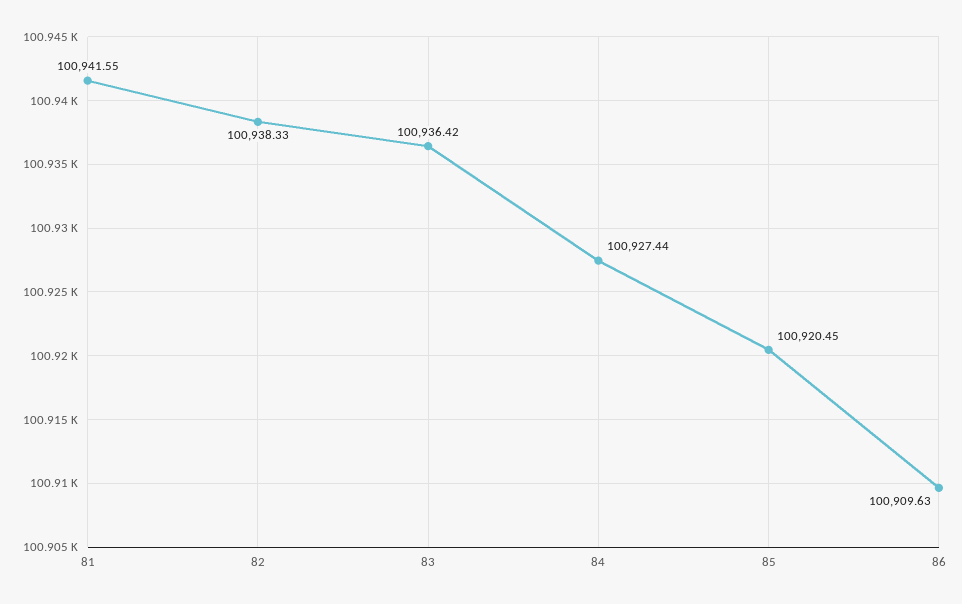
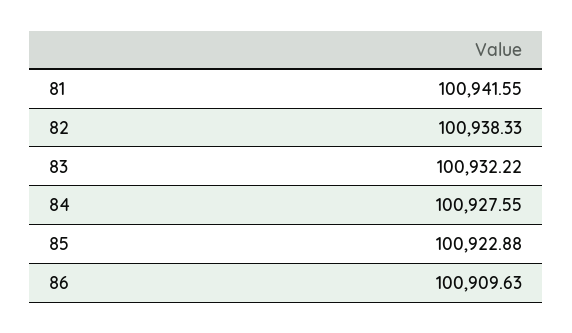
  {
    "81": 100941.55,
    "82": 100938.33,
-   "83": 100936.42,
+   "83": 100932.22,
-   "84": 100927.44,
+   "84": 100927.55,
-   "85": 100920.45,
+   "85": 100922.88,
    "86": 100909.63
  }

